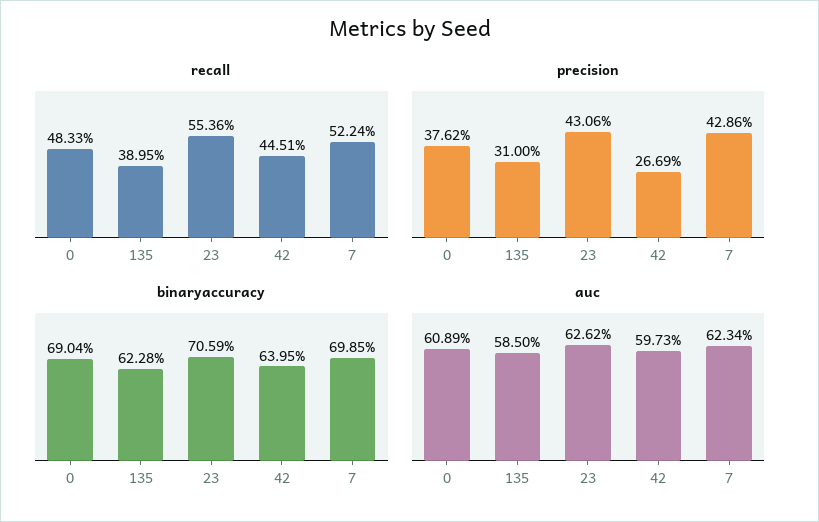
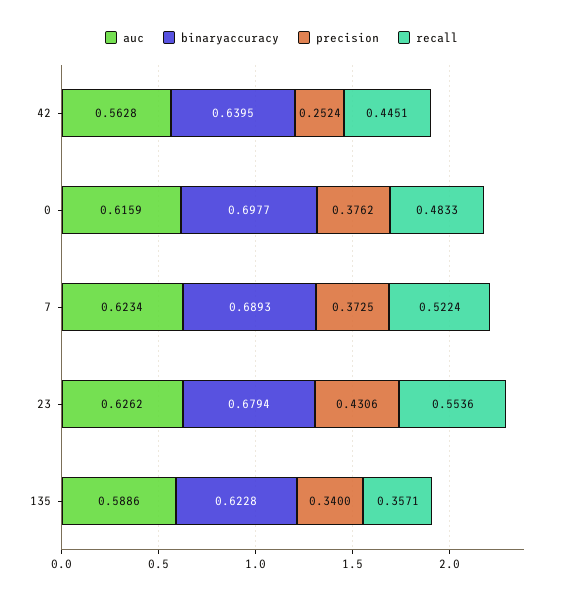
  {
    "recall": {
      "0": 0.4833,
-     "135": 0.3895,
+     "135": 0.3571,
      "23": 0.5536,
      "42": 0.4451,
      "7": 0.5224
    },
    "precision": {
      "0": 0.3762,
-     "135": 0.31,
+     "135": 0.34,
      "23": 0.4306,
-     "42": 0.2669,
+     "42": 0.2524,
-     "7": 0.4286
+     "7": 0.3725
    },
    "binaryaccuracy": {
-     "0": 0.6904,
+     "0": 0.6977,
      "135": 0.6228,
-     "23": 0.7059,
+     "23": 0.6794,
      "42": 0.6395,
-     "7": 0.6985
+     "7": 0.6893
    },
    "auc": {
-     "0": 0.6089,
+     "0": 0.6159,
-     "135": 0.585,
+     "135": 0.5886,
      "23": 0.6262,
-     "42": 0.5973,
+     "42": 0.5628,
      "7": 0.6234
    }
  }

